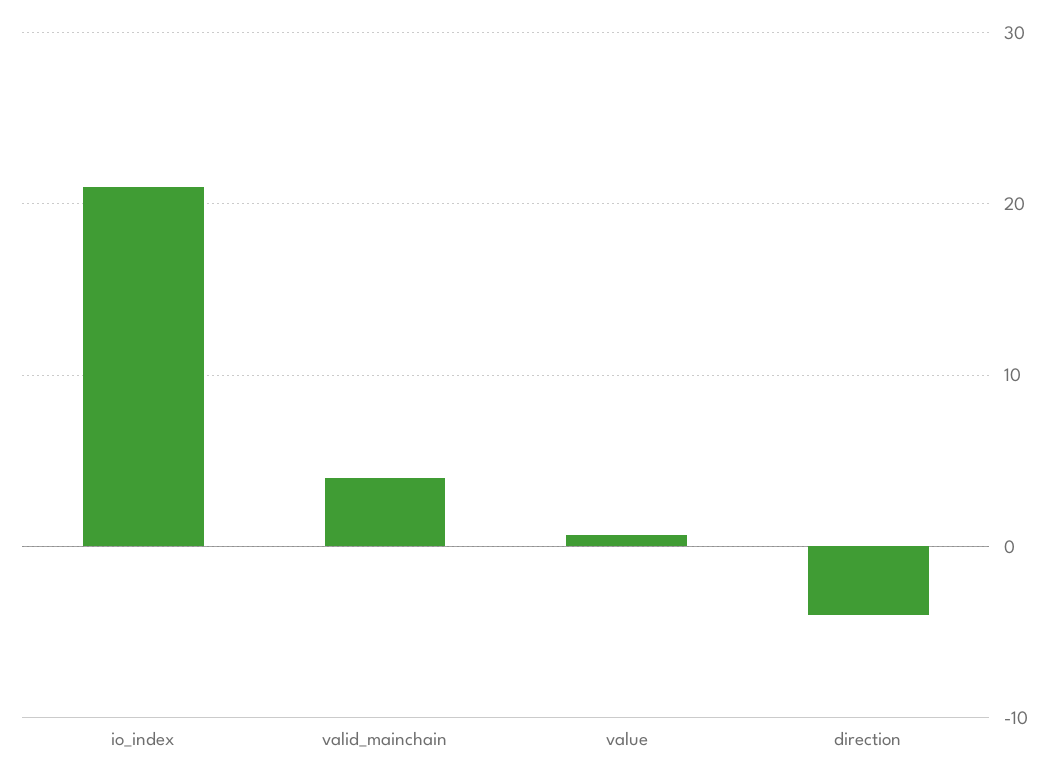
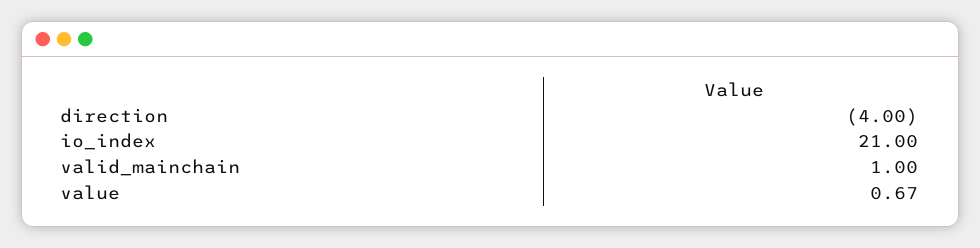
  {
    "io_index": 21,
-   "valid_mainchain": 4,
+   "valid_mainchain": 1,
    "value": 0.67,
    "direction": -4
  }

